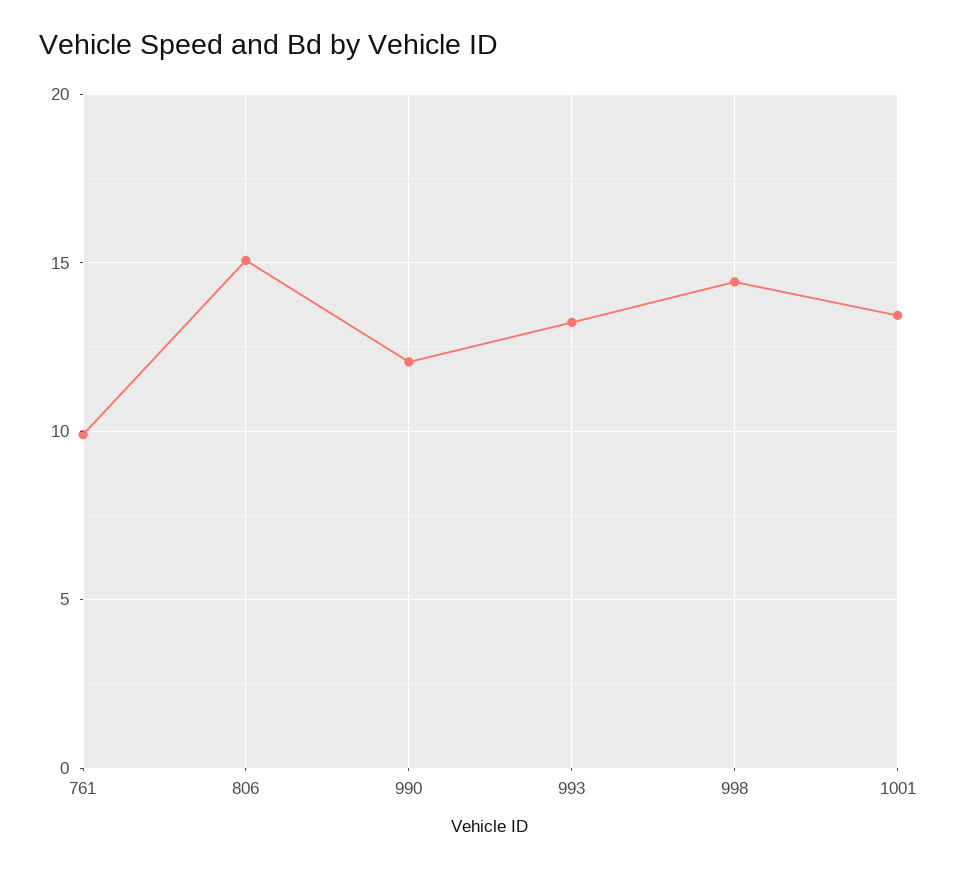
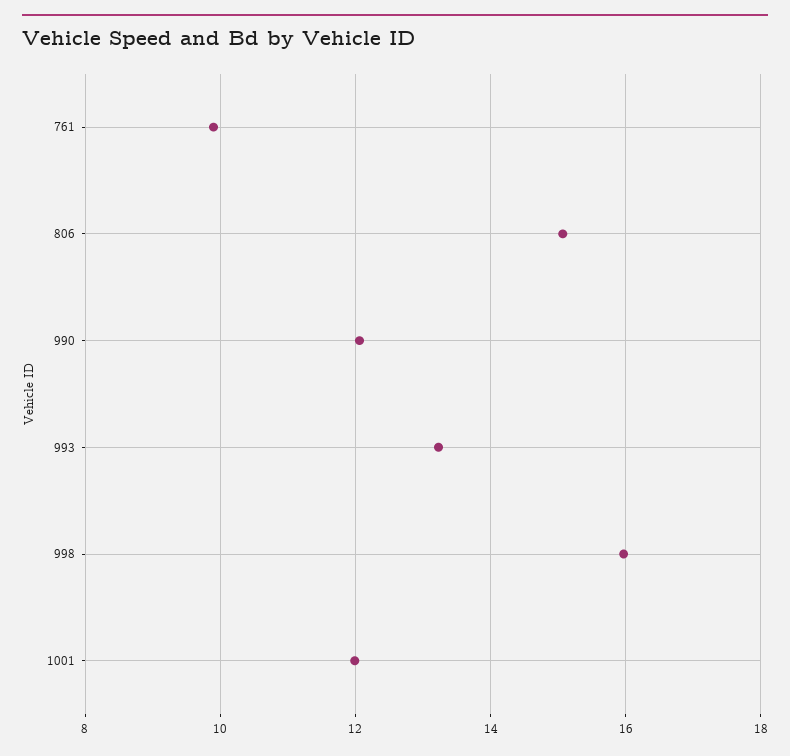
  {
    "761": 10,
    "806": 15,
    "990": 12,
    "993": 13.2,
-   "998": 14.5,
+   "998": 16,
-   "1001": 13.5
+   "1001": 12
  }

